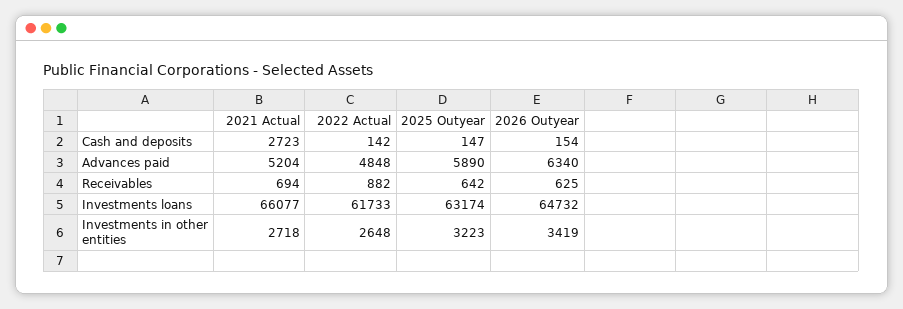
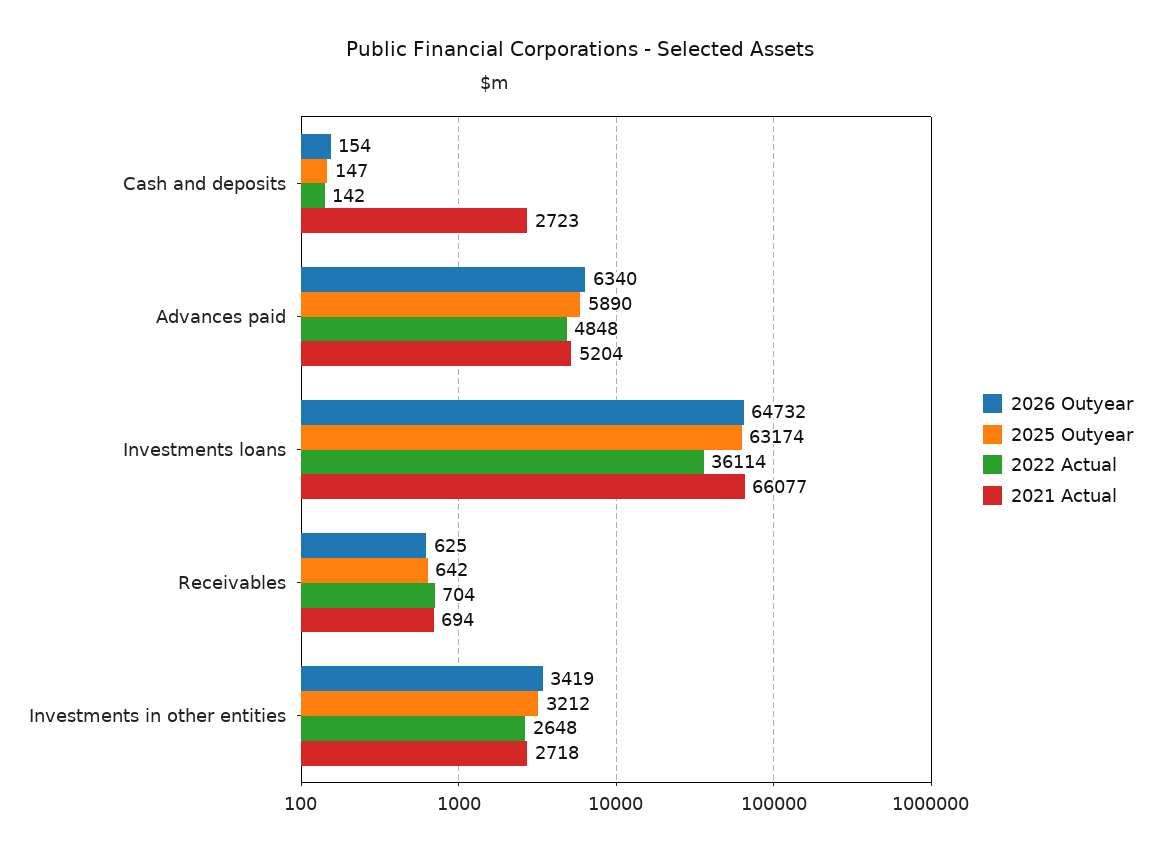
  {
    "2021 Actual": {
      "Cash and deposits": 2723,
      "Advances paid": 5204,
      "Receivables": 694,
      "Investments loans": 66077,
      "Investments in other entities": 2718
    },
    "2022 Actual": {
      "Cash and deposits": 142,
      "Advances paid": 4848,
-     "Receivables": 882,
+     "Receivables": 704,
-     "Investments loans": 61733,
+     "Investments loans": 36114,
      "Investments in other entities": 2648
    },
    "2025 Outyear": {
      "Cash and deposits": 147,
      "Advances paid": 5890,
      "Receivables": 642,
      "Investments loans": 63174,
-     "Investments in other entities": 3223
+     "Investments in other entities": 3212
    },
    "2026 Outyear": {
      "Cash and deposits": 154,
      "Advances paid": 6340,
      "Receivables": 625,
      "Investments loans": 64732,
      "Investments in other entities": 3419
    }
  }

